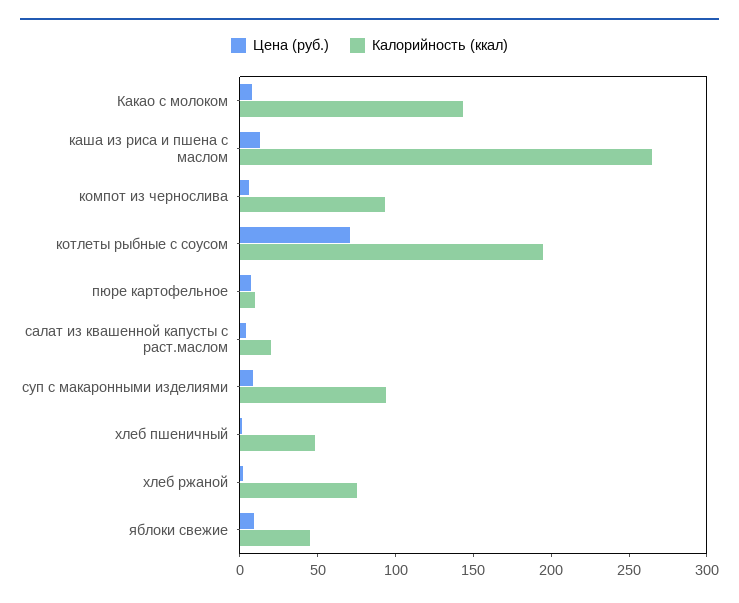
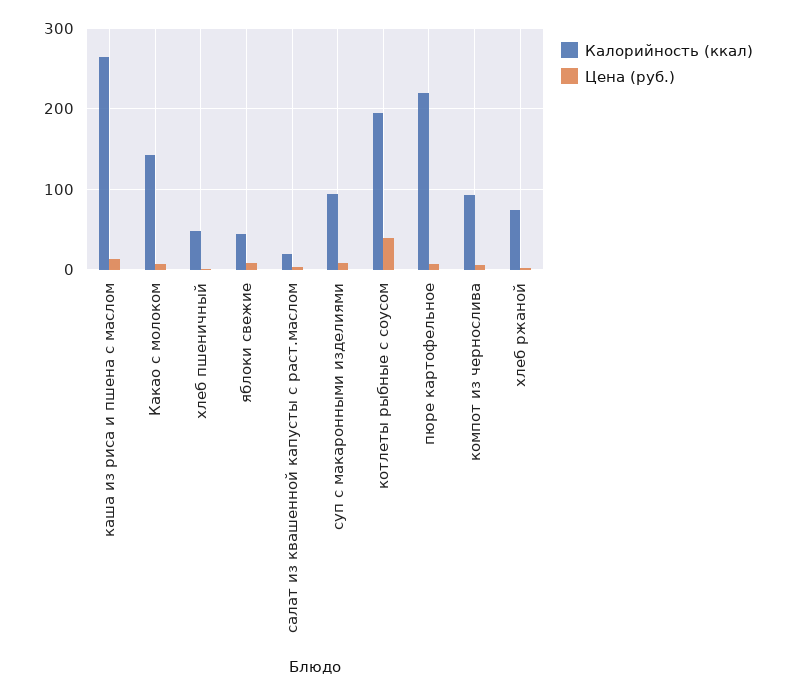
  {
    "Цена (руб.)": {
      "Какао с молоком": 10,
      "каша из риса и пшена с маслом": 10,
      "компот из чернослива": 10,
-     "котлеты рыбные с соусом": 70,
+     "котлеты рыбные с соусом": 40,
      "пюре картофельное": 10,
      "салат из квашенной капусты с раст.маслом": 0,
      "суп с макаронными изделиями": 10,
      "хлеб пшеничный": 0,
      "хлеб ржаной": 0,
      "яблоки свежие": 10
    },
    "Калорийность (ккал)": {
      "Какао с молоком": 140,
      "каша из риса и пшена с маслом": 270,
      "компот из чернослива": 90,
      "котлеты рыбные с соусом": 200,
-     "пюре картофельное": 10,
+     "пюре картофельное": 220,
      "салат из квашенной капусты с раст.маслом": 20,
      "суп с макаронными изделиями": 90,
      "хлеб пшеничный": 50,
      "хлеб ржаной": 80,
      "яблоки свежие": 50
    }
  }

